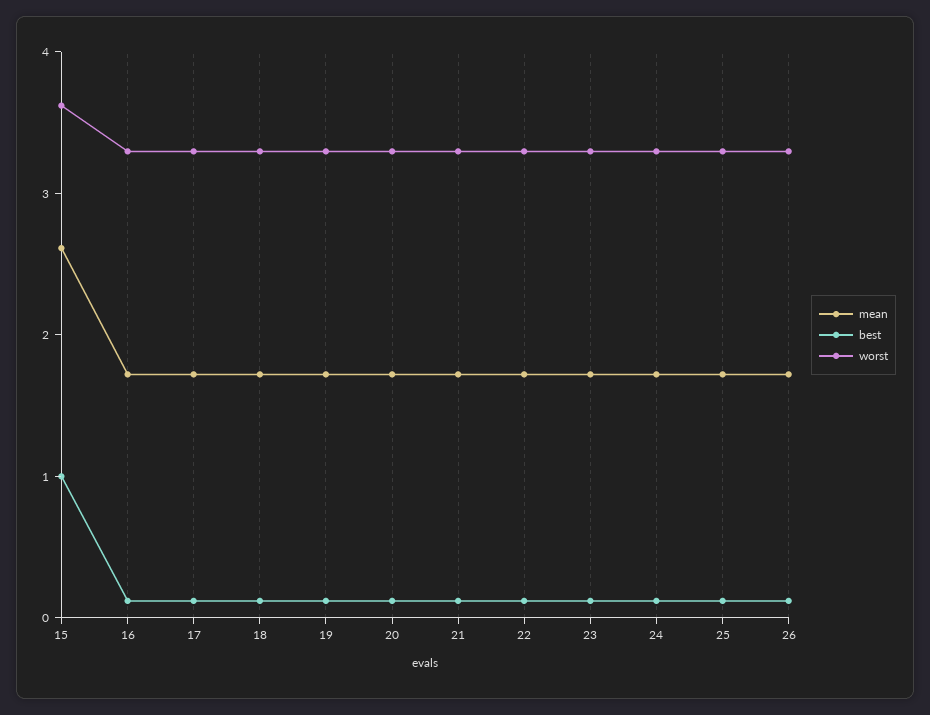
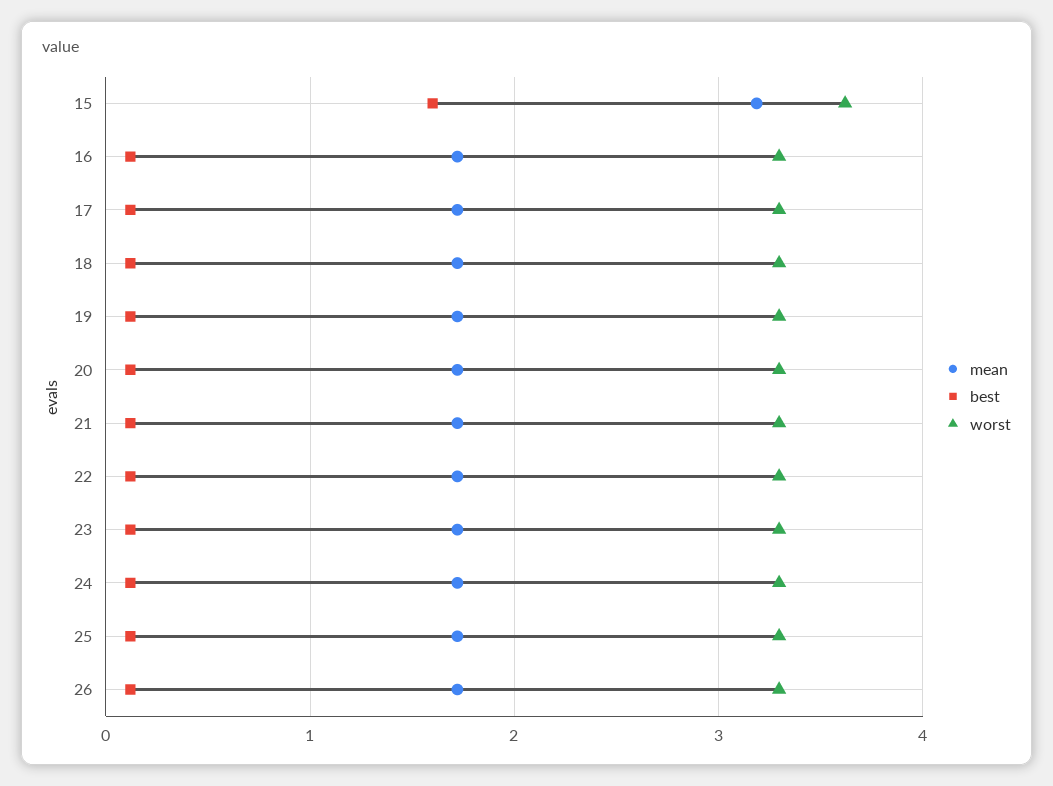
  {
    "mean": {
-     "15": 2.6,
+     "15": 3.2,
      "16": 1.7,
      "17": 1.7,
      "18": 1.7,
      "19": 1.7,
      "20": 1.7,
      "21": 1.7,
      "22": 1.7,
      "23": 1.7,
      "24": 1.7,
      "25": 1.7,
      "26": 1.7
    },
    "best": {
-     "15": 1,
+     "15": 1.6,
      "16": 0.1,
      "17": 0.1,
      "18": 0.1,
      "19": 0.1,
      "20": 0.1,
      "21": 0.1,
      "22": 0.1,
      "23": 0.1,
      "24": 0.1,
      "25": 0.1,
      "26": 0.1
    },
    "worst": {
      "15": 3.6,
      "16": 3.3,
      "17": 3.3,
      "18": 3.3,
      "19": 3.3,
      "20": 3.3,
      "21": 3.3,
      "22": 3.3,
      "23": 3.3,
      "24": 3.3,
      "25": 3.3,
      "26": 3.3
    }
  }

